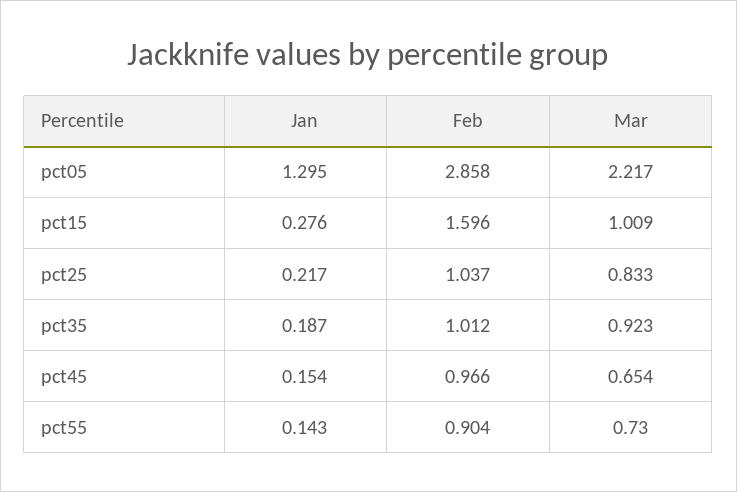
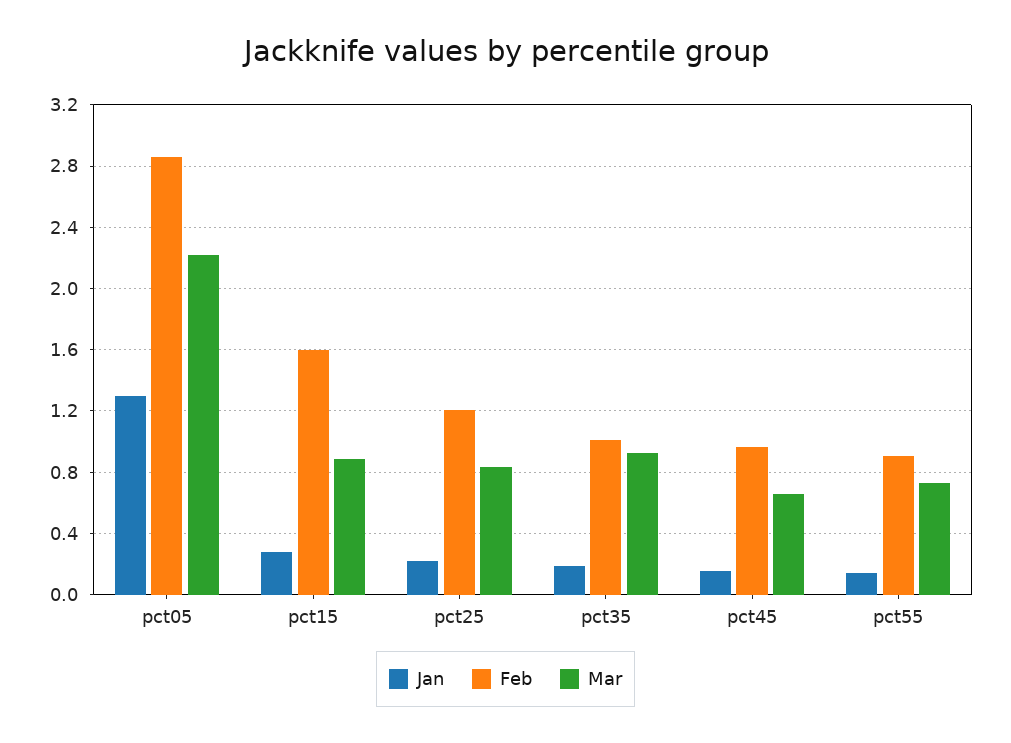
  {
    "Jan": {
      "pct05": 1.295,
      "pct15": 0.276,
      "pct25": 0.217,
      "pct35": 0.187,
      "pct45": 0.154,
      "pct55": 0.143
    },
    "Feb": {
      "pct05": 2.858,
      "pct15": 1.596,
-     "pct25": 1.037,
+     "pct25": 1.2,
      "pct35": 1.012,
      "pct45": 0.966,
      "pct55": 0.904
    },
    "Mar": {
      "pct05": 2.217,
-     "pct15": 1.009,
+     "pct15": 0.9,
      "pct25": 0.833,
      "pct35": 0.923,
      "pct45": 0.654,
      "pct55": 0.73
    }
  }

